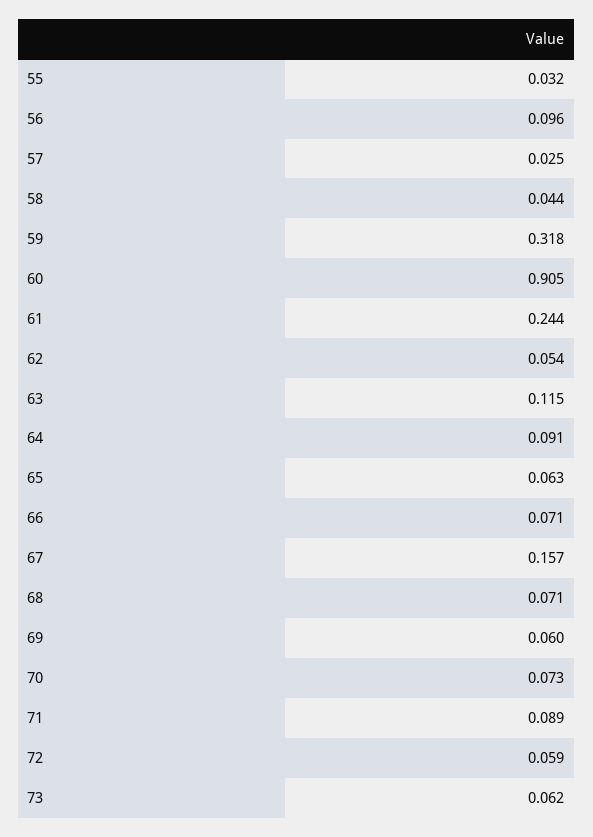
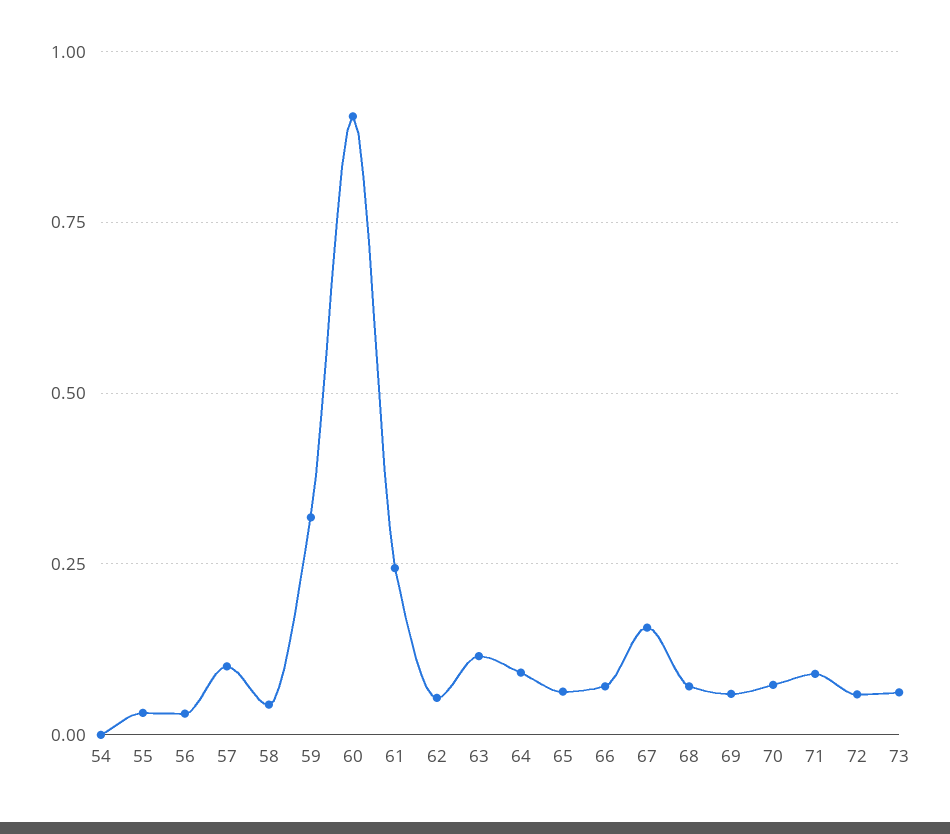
  {
    "55": 0.032,
-   "56": 0.096,
+   "56": 0.025,
-   "57": 0.025,
+   "57": 0.1,
    "58": 0.044,
    "59": 0.318,
    "60": 0.905,
    "61": 0.244,
    "62": 0.054,
    "63": 0.115,
    "64": 0.091,
    "65": 0.063,
    "66": 0.071,
    "67": 0.157,
    "68": 0.071,
    "69": 0.06,
    "70": 0.073,
    "71": 0.089,
    "72": 0.059,
-   "73": 0.062
+   "73": 0.062,
+   "54": 0
  }

